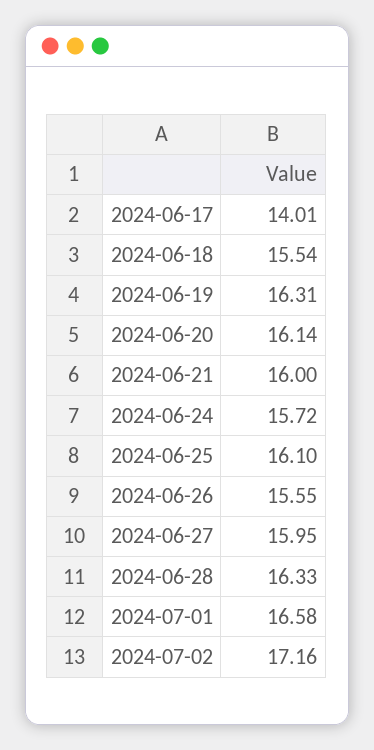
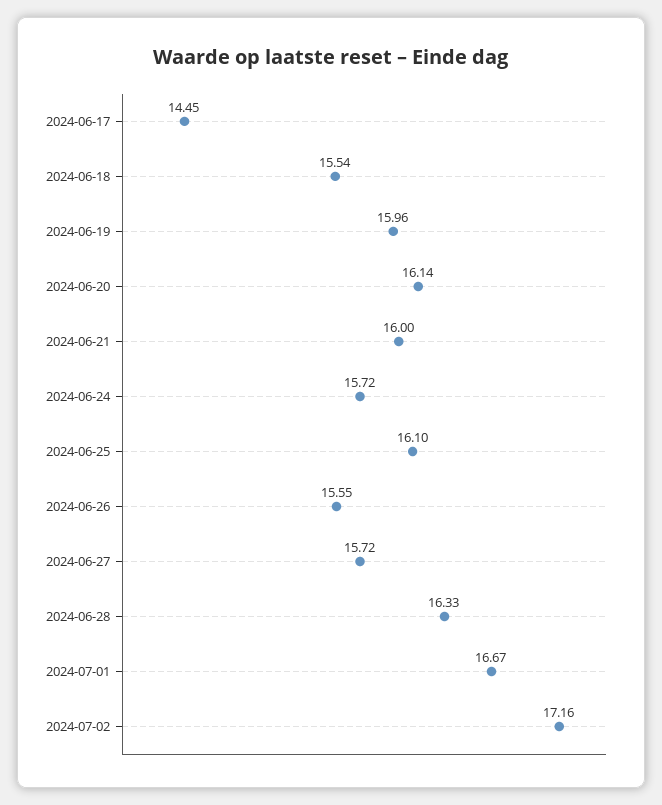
  {
-   "2024-06-17": 14.01,
+   "2024-06-17": 14.45,
    "2024-06-18": 15.54,
-   "2024-06-19": 16.31,
+   "2024-06-19": 15.96,
    "2024-06-20": 16.14,
    "2024-06-21": 16,
    "2024-06-24": 15.72,
    "2024-06-25": 16.1,
    "2024-06-26": 15.55,
-   "2024-06-27": 15.95,
+   "2024-06-27": 15.72,
    "2024-06-28": 16.33,
-   "2024-07-01": 16.58,
+   "2024-07-01": 16.67,
    "2024-07-02": 17.16
  }

